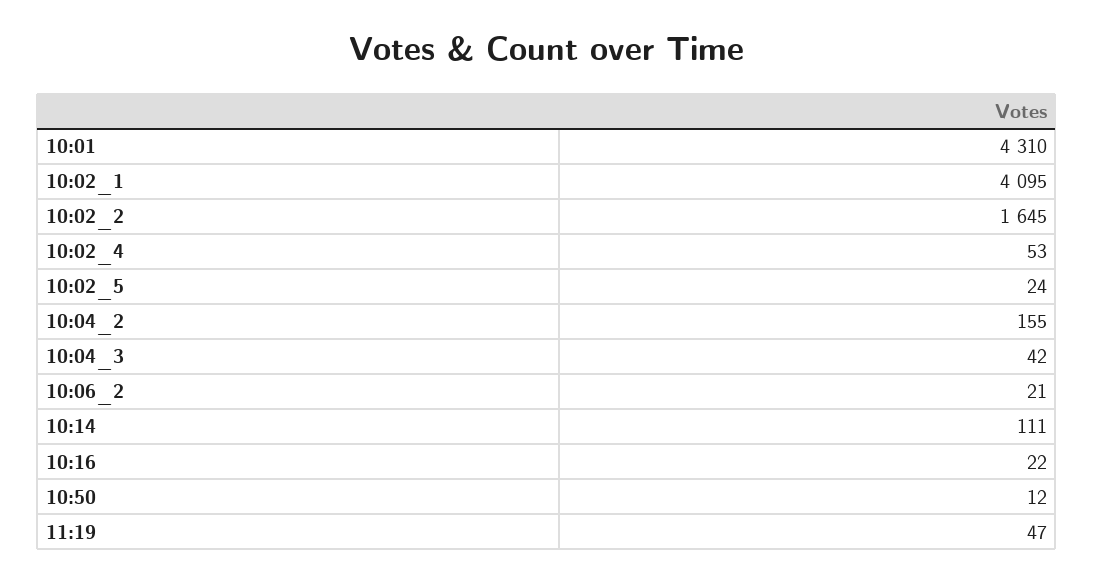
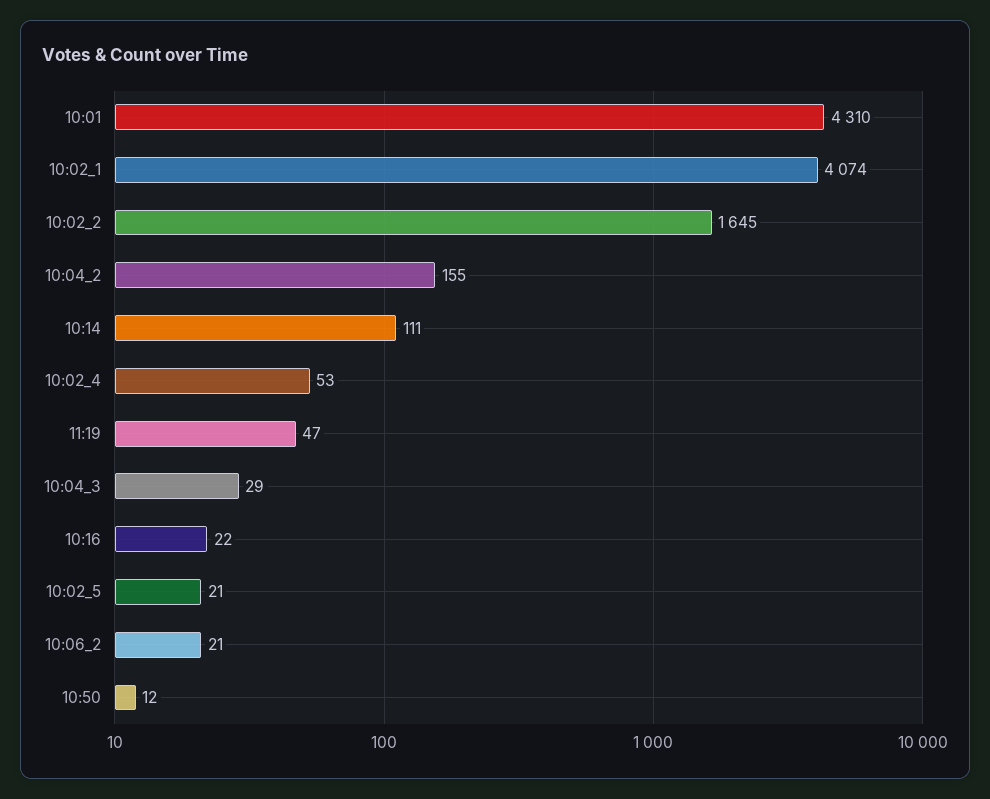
  {
    "10:01": 4310,
-   "10:02_1": 4095,
+   "10:02_1": 4074,
    "10:02_2": 1645,
    "10:02_4": 53,
-   "10:02_5": 24,
+   "10:02_5": 21,
    "10:04_2": 155,
-   "10:04_3": 42,
+   "10:04_3": 29,
    "10:06_2": 21,
    "10:14": 111,
    "10:16": 22,
    "10:50": 12,
    "11:19": 47
  }

